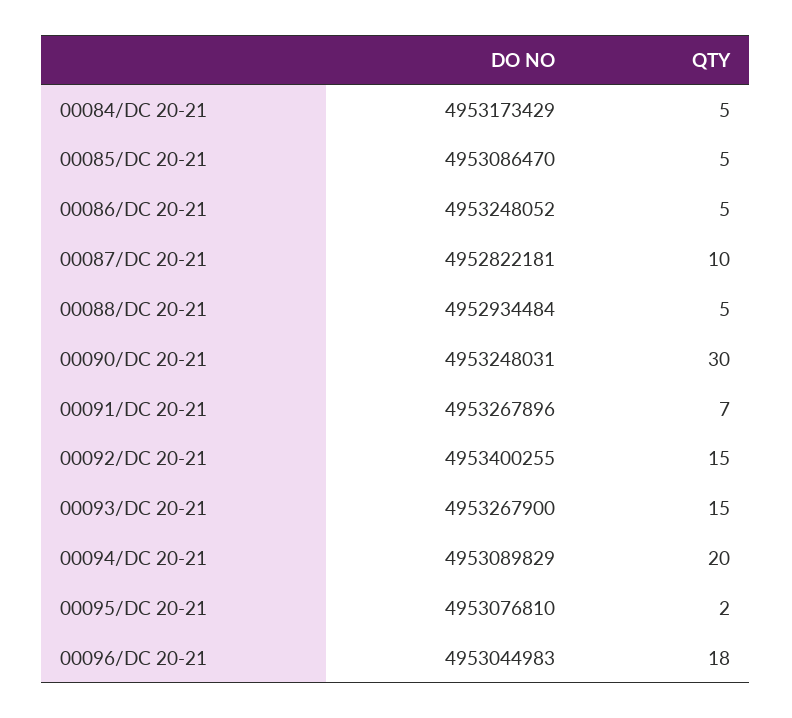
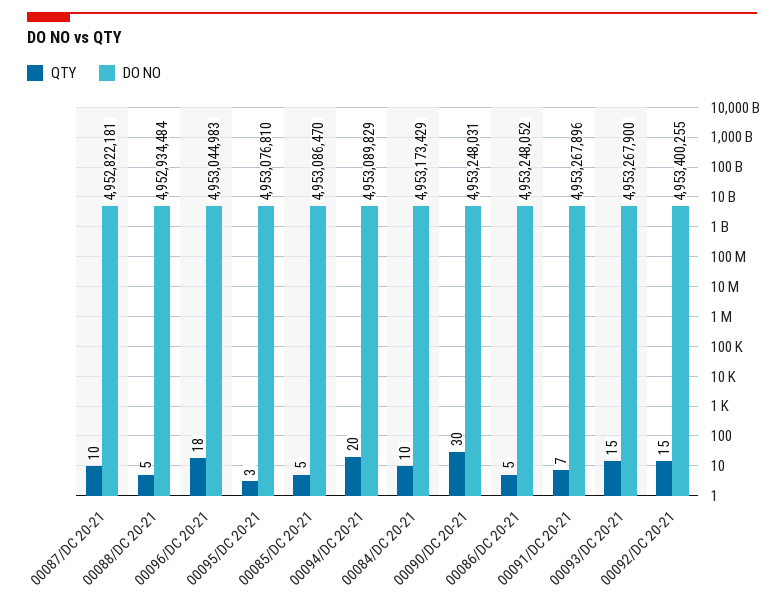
  {
    "DO NO": {
      "00084/DC 20-21": 4953173429,
      "00085/DC 20-21": 4953086470,
      "00086/DC 20-21": 4953248052,
      "00087/DC 20-21": 4952822181,
      "00088/DC 20-21": 4952934484,
      "00090/DC 20-21": 4953248031,
      "00091/DC 20-21": 4953267896,
      "00092/DC 20-21": 4953400255,
      "00093/DC 20-21": 4953267900,
      "00094/DC 20-21": 4953089829,
      "00095/DC 20-21": 4953076810,
      "00096/DC 20-21": 4953044983
    },
    "QTY": {
-     "00084/DC 20-21": 5,
+     "00084/DC 20-21": 10,
      "00085/DC 20-21": 5,
      "00086/DC 20-21": 5,
      "00087/DC 20-21": 10,
      "00088/DC 20-21": 5,
      "00090/DC 20-21": 30,
      "00091/DC 20-21": 7,
      "00092/DC 20-21": 15,
      "00093/DC 20-21": 15,
      "00094/DC 20-21": 20,
-     "00095/DC 20-21": 2,
+     "00095/DC 20-21": 3,
      "00096/DC 20-21": 18
    }
  }

